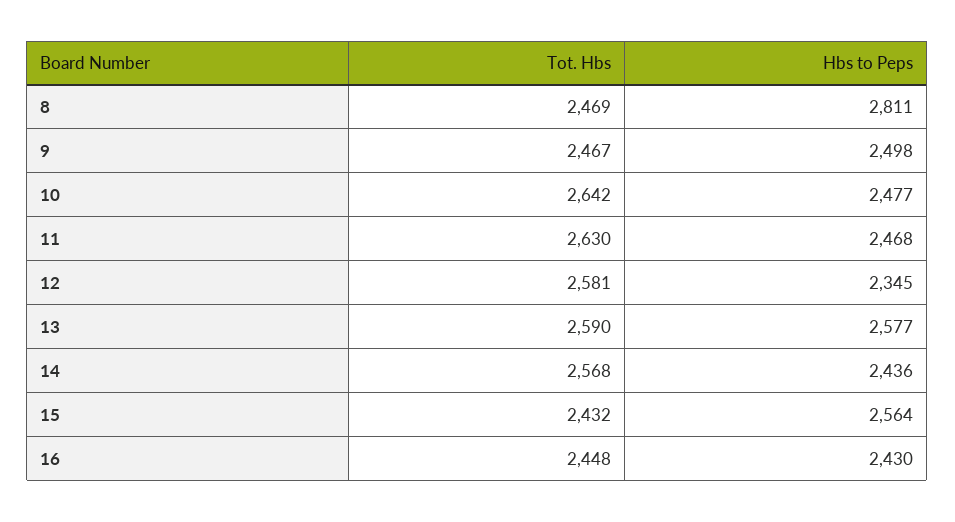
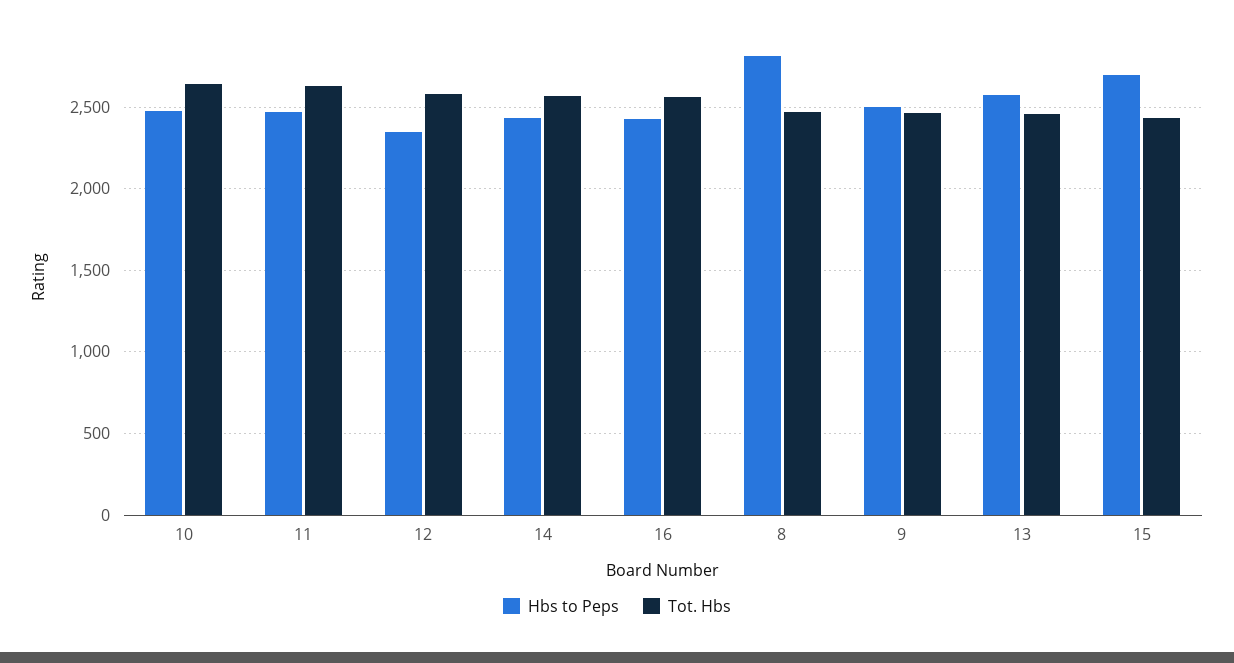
  {
    "Tot. Hbs": {
      "8": 2469,
      "9": 2467,
      "10": 2642,
      "11": 2630,
      "12": 2581,
-     "13": 2590,
+     "13": 2450,
      "14": 2568,
      "15": 2432,
-     "16": 2448
+     "16": 2550
    },
    "Hbs to Peps": {
      "8": 2811,
      "9": 2498,
      "10": 2477,
      "11": 2468,
      "12": 2345,
      "13": 2577,
      "14": 2436,
-     "15": 2564,
+     "15": 2700,
      "16": 2430
    }
  }

